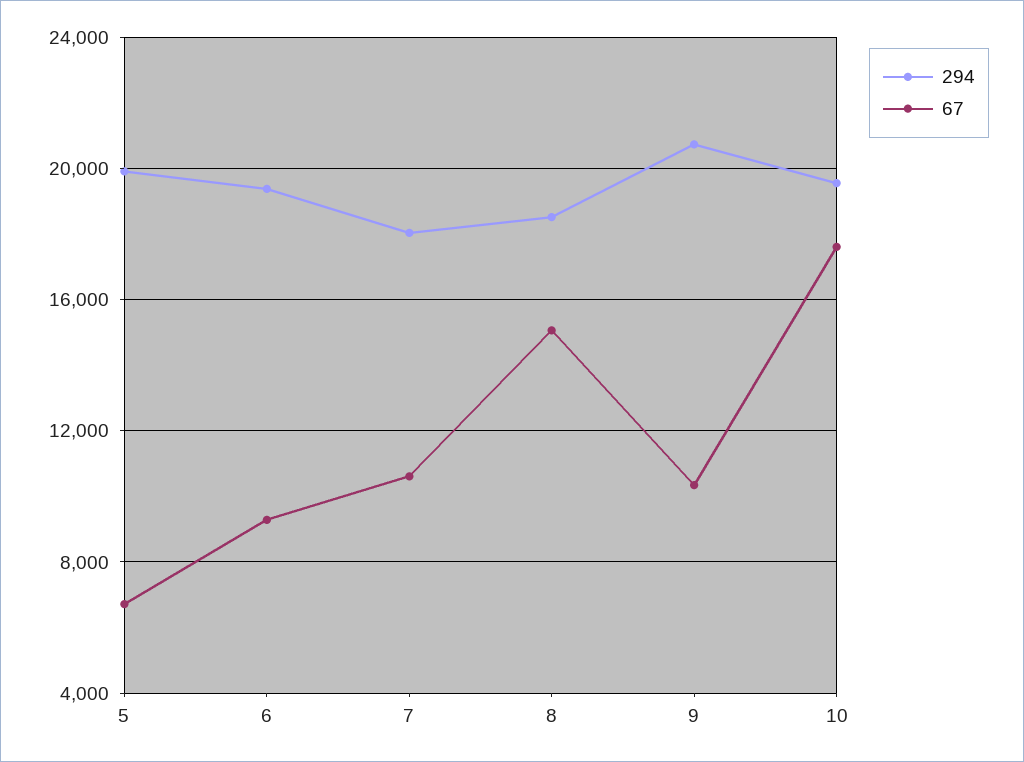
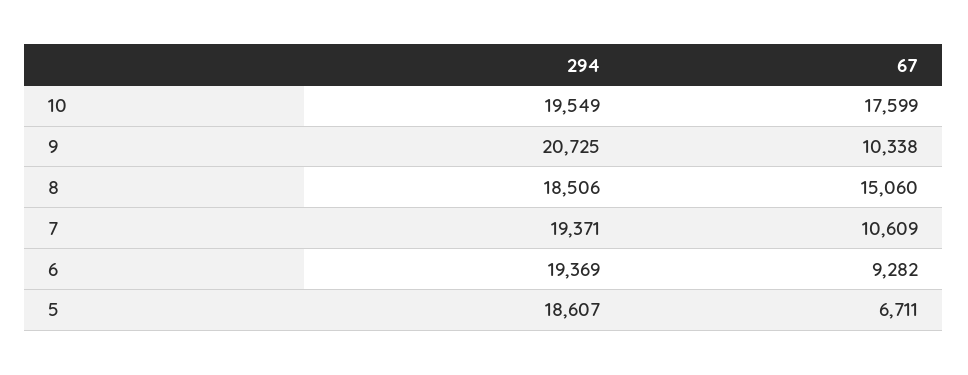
  {
    "294": {
-     "5": 20000,
+     "5": 18607,
      "6": 19369,
-     "7": 18000,
+     "7": 19371,
      "8": 18506,
      "9": 20725,
      "10": 19549
    },
    "67": {
      "5": 6711,
      "6": 9282,
      "7": 10609,
      "8": 15060,
      "9": 10338,
      "10": 17599
    }
  }

